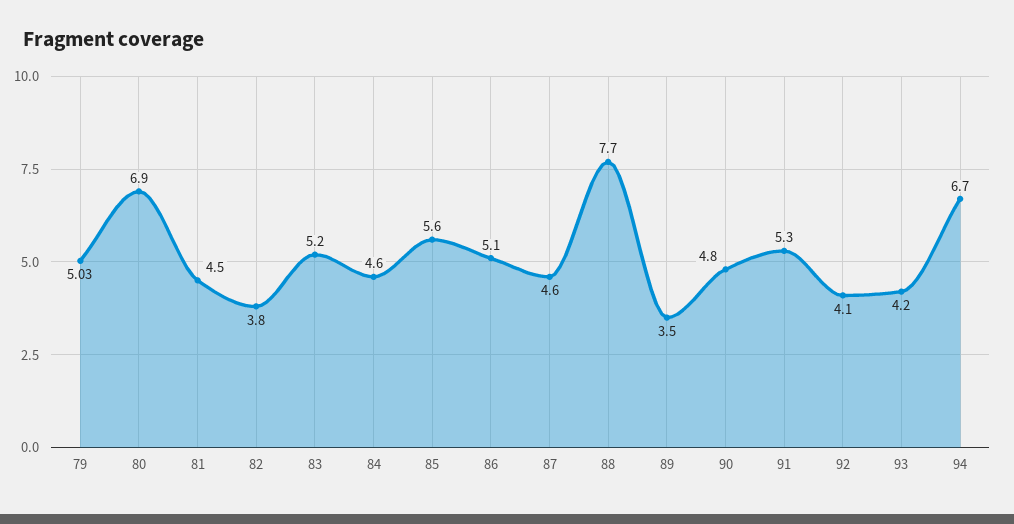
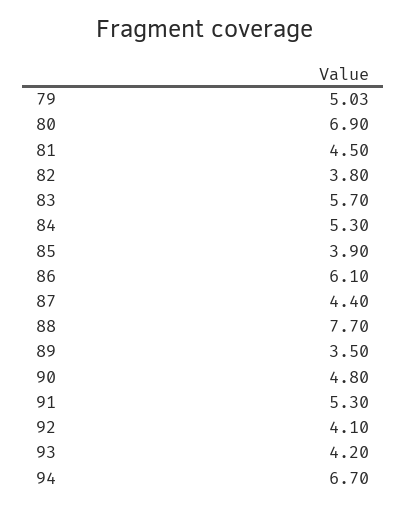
  {
    "79": 5.03,
    "80": 6.9,
    "81": 4.5,
    "82": 3.8,
-   "83": 5.2,
+   "83": 5.7,
-   "84": 4.6,
+   "84": 5.3,
-   "85": 5.6,
+   "85": 3.9,
-   "86": 5.1,
+   "86": 6.1,
-   "87": 4.6,
+   "87": 4.4,
    "88": 7.7,
    "89": 3.5,
    "90": 4.8,
    "91": 5.3,
    "92": 4.1,
    "93": 4.2,
    "94": 6.7
  }

